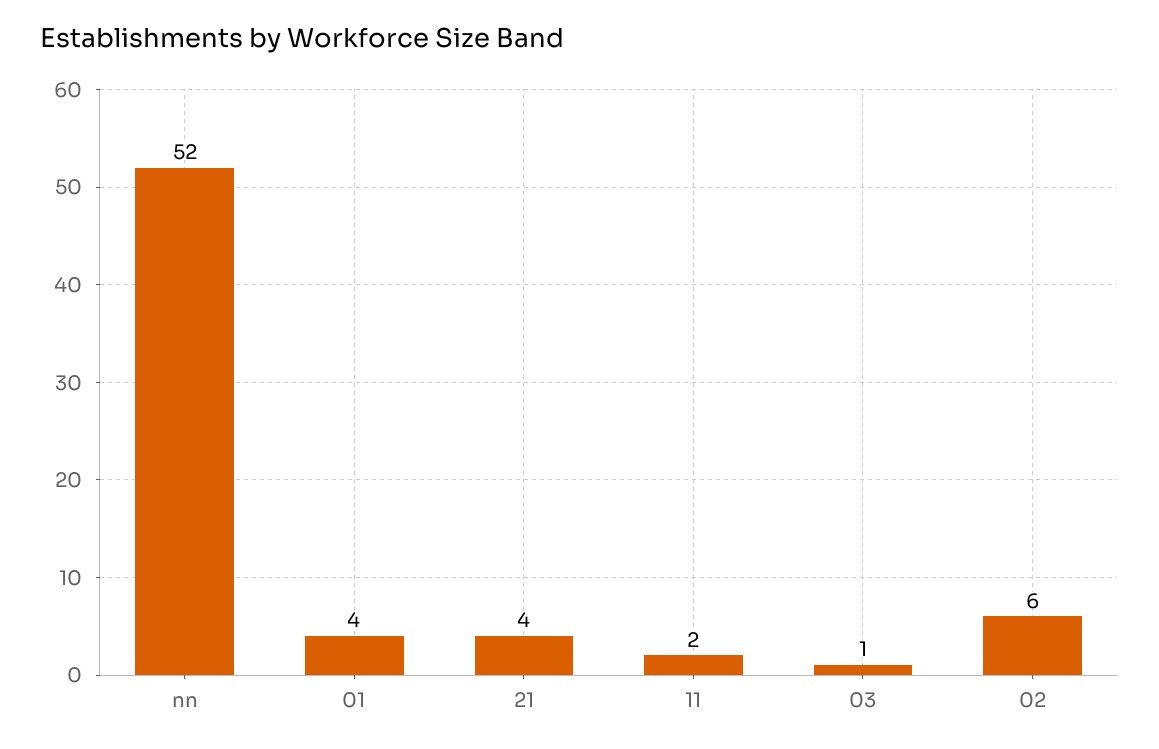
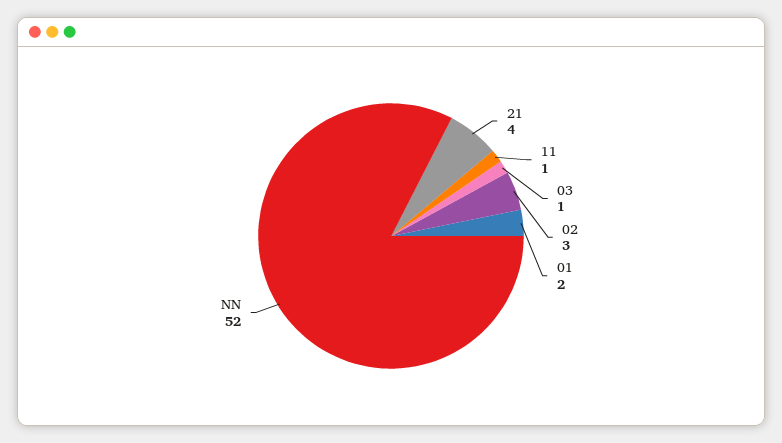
  {
    "nn": 52,
-   "01": 4,
+   "01": 2,
    "21": 4,
-   "11": 2,
+   "11": 1,
    "03": 1,
-   "02": 6
+   "02": 3
  }

